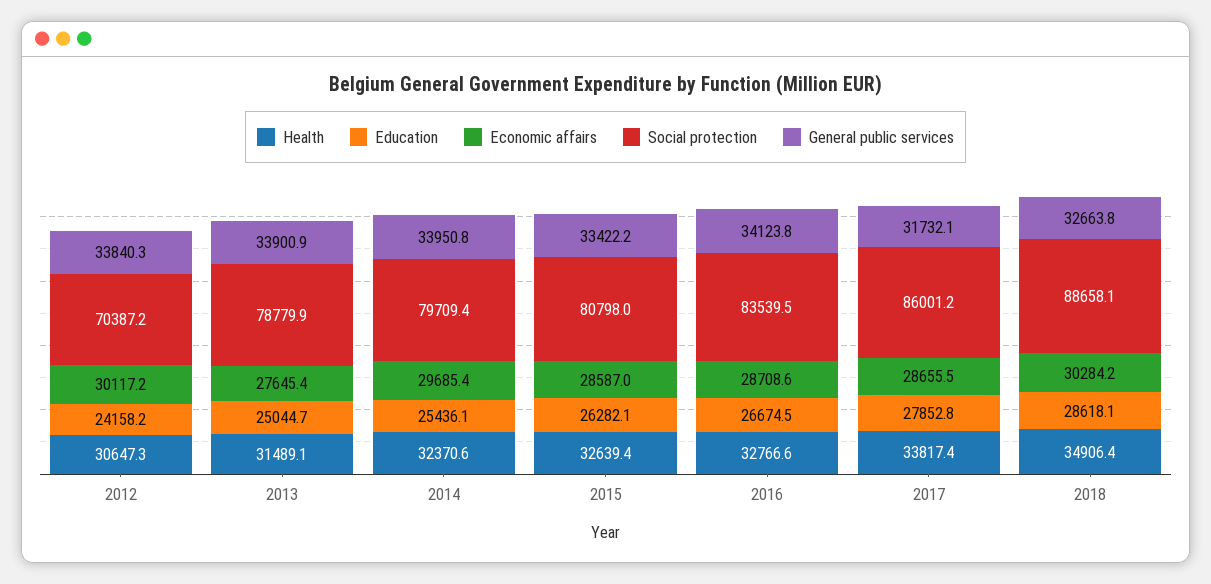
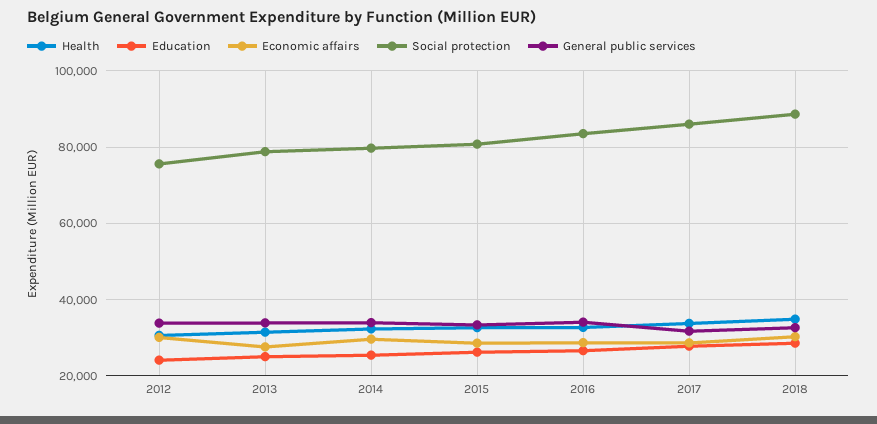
  {
    "Health": {
      "2012": 30647.3,
      "2013": 31489.1,
      "2014": 32370.6,
      "2015": 32639.4,
      "2016": 32766.6,
      "2017": 33817.4,
      "2018": 34906.4
    },
    "Education": {
      "2012": 24158.2,
      "2013": 25044.7,
      "2014": 25436.1,
      "2015": 26282.1,
      "2016": 26674.5,
      "2017": 27852.8,
      "2018": 28618.1
    },
    "Economic affairs": {
      "2012": 30117.2,
      "2013": 27645.4,
      "2014": 29685.4,
      "2015": 28587,
      "2016": 28708.6,
      "2017": 28655.5,
      "2018": 30284.2
    },
    "Social protection": {
-     "2012": 70387.2,
+     "2012": 76000,
      "2013": 78779.9,
      "2014": 79709.4,
      "2015": 80798,
      "2016": 83539.5,
      "2017": 86001.2,
      "2018": 88658.1
    },
    "General public services": {
      "2012": 33840.3,
      "2013": 33900.9,
      "2014": 33950.8,
      "2015": 33422.2,
      "2016": 34123.8,
      "2017": 31732.1,
      "2018": 32663.8
    }
  }

